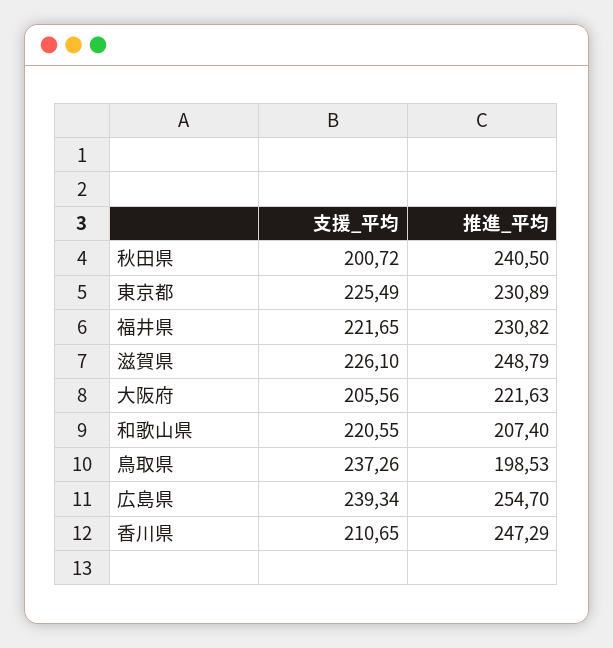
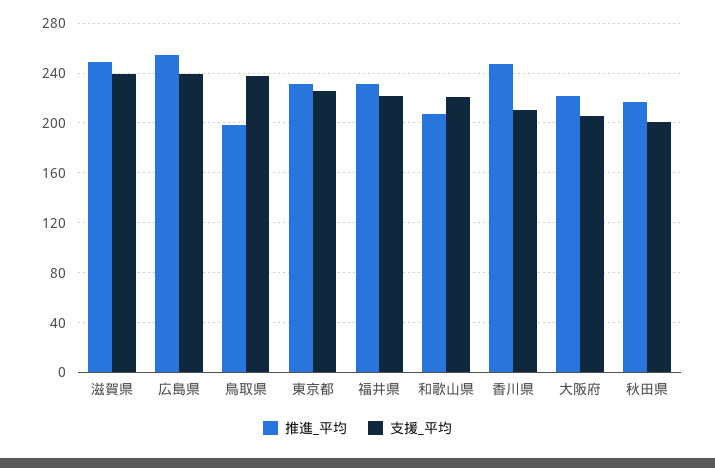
  {
    "支援_平均": {
      "秋田県": 200.72,
      "東京都": 225.49,
      "福井県": 221.65,
-     "滋賀県": 226.1,
+     "滋賀県": 240,
      "大阪府": 205.56,
      "和歌山県": 220.55,
      "鳥取県": 237.26,
      "広島県": 239.34,
      "香川県": 210.65
    },
    "推進_平均": {
-     "秋田県": 240.5,
+     "秋田県": 215,
      "東京都": 230.89,
      "福井県": 230.82,
      "滋賀県": 248.79,
      "大阪府": 221.63,
      "和歌山県": 207.4,
      "鳥取県": 198.53,
      "広島県": 254.7,
      "香川県": 247.29
    }
  }

